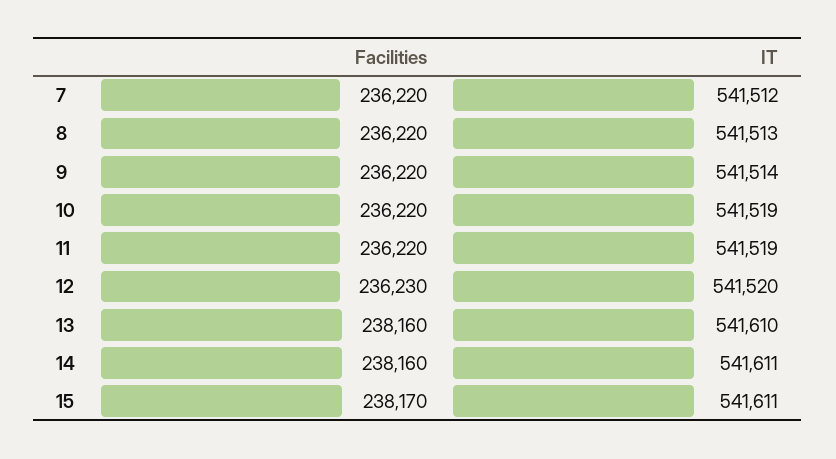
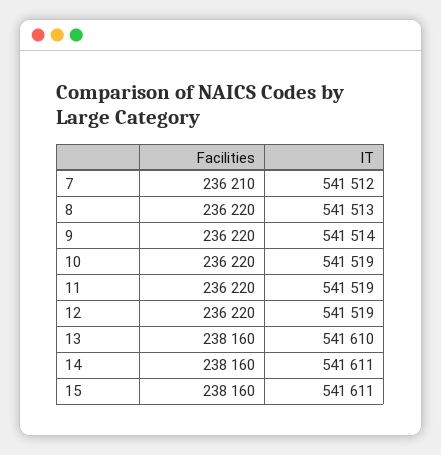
  {
    "Facilities": {
-     "7": 236220,
+     "7": 236210,
      "8": 236220,
      "9": 236220,
      "10": 236220,
      "11": 236220,
-     "12": 236230,
+     "12": 236220,
      "13": 238160,
      "14": 238160,
-     "15": 238170
+     "15": 238160
    },
    "IT": {
      "7": 541512,
      "8": 541513,
      "9": 541514,
      "10": 541519,
      "11": 541519,
-     "12": 541520,
+     "12": 541519,
      "13": 541610,
      "14": 541611,
      "15": 541611
    }
  }

